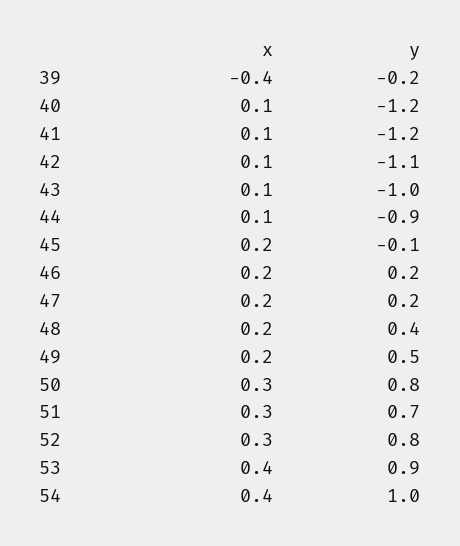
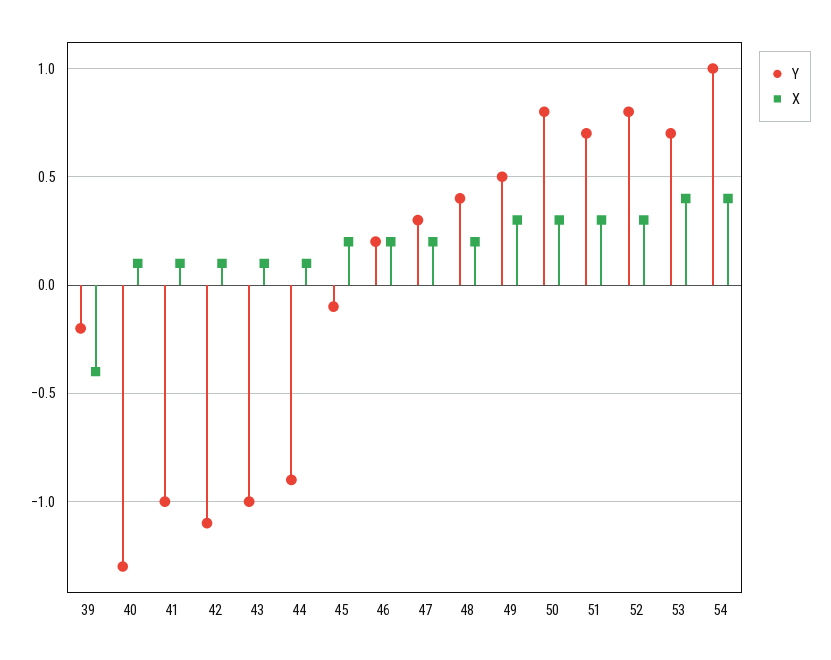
  {
    "x": {
      "39": -0.4,
      "40": 0.1,
      "41": 0.1,
      "42": 0.1,
      "43": 0.1,
      "44": 0.1,
      "45": 0.2,
      "46": 0.2,
      "47": 0.2,
      "48": 0.2,
-     "49": 0.2,
+     "49": 0.3,
      "50": 0.3,
      "51": 0.3,
      "52": 0.3,
      "53": 0.4,
      "54": 0.4
    },
    "y": {
      "39": -0.2,
-     "40": -1.2,
+     "40": -1.3,
-     "41": -1.2,
+     "41": -1,
      "42": -1.1,
      "43": -1,
      "44": -0.9,
      "45": -0.1,
      "46": 0.2,
-     "47": 0.2,
+     "47": 0.3,
      "48": 0.4,
      "49": 0.5,
      "50": 0.8,
      "51": 0.7,
      "52": 0.8,
-     "53": 0.9,
+     "53": 0.7,
      "54": 1
    }
  }

